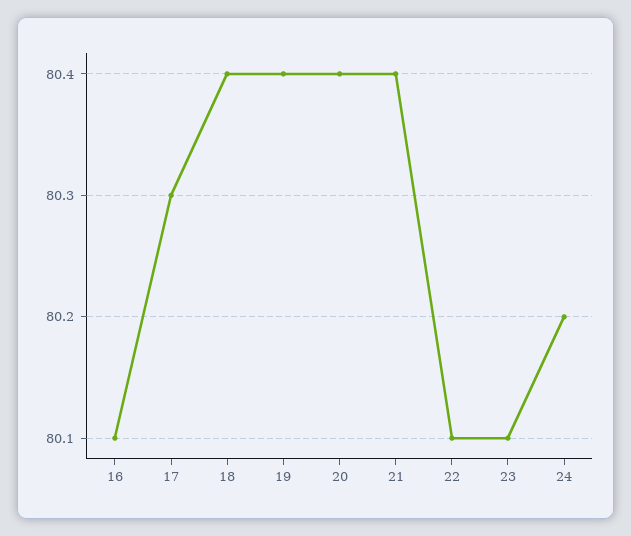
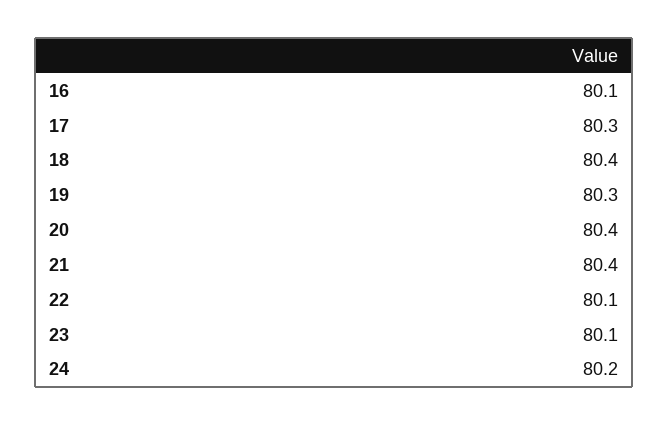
  {
    "16": 80.1,
    "17": 80.3,
    "18": 80.4,
-   "19": 80.4,
+   "19": 80.3,
    "20": 80.4,
    "21": 80.4,
    "22": 80.1,
    "23": 80.1,
    "24": 80.2
  }

